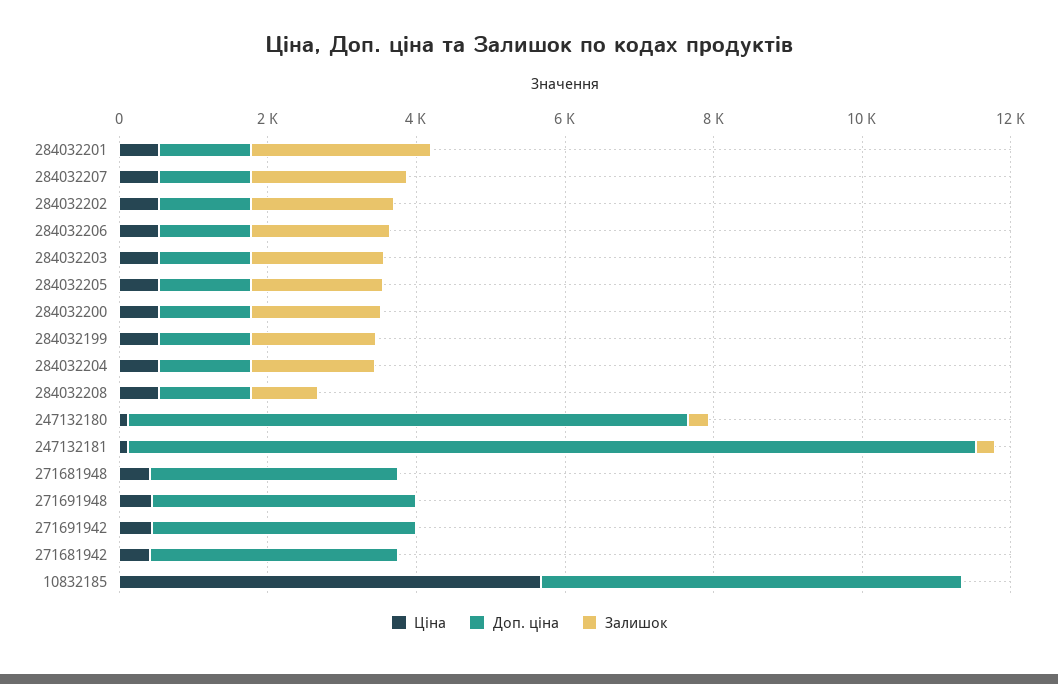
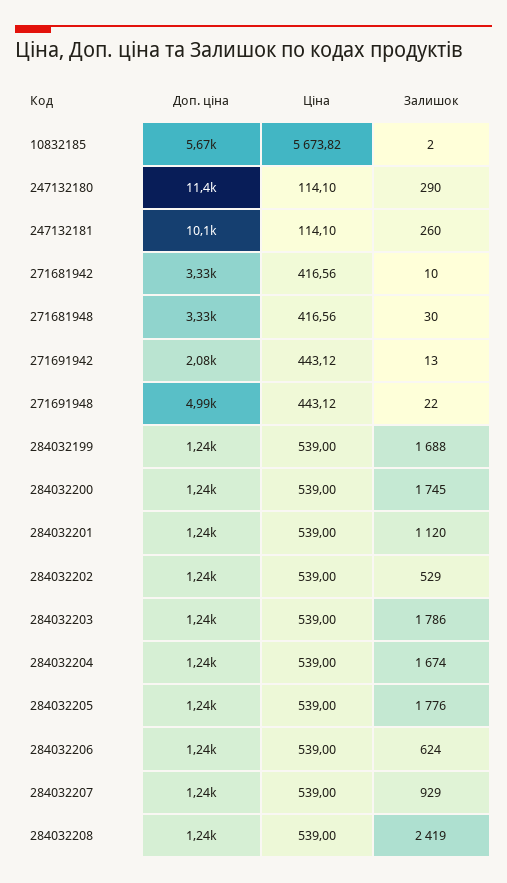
  {
    "Ціна": {
      "284032201": 539,
      "284032207": 539,
      "284032202": 539,
      "284032206": 539,
      "284032203": 539,
      "284032205": 539,
      "284032200": 539,
      "284032199": 539,
      "284032204": 539,
      "284032208": 539,
      "247132180": 114.1,
      "247132181": 114.1,
      "271681948": 416.56,
      "271691948": 443.12,
      "271691942": 443.12,
      "271681942": 416.56,
      "10832185": 5673.82
    },
    "Доп. ціна": {
      "284032201": 1240,
      "284032207": 1240,
      "284032202": 1240,
      "284032206": 1240,
      "284032203": 1240,
      "284032205": 1240,
      "284032200": 1240,
      "284032199": 1240,
      "284032204": 1240,
      "284032208": 1240,
-     "247132180": 7500,
+     "247132180": 11400,
-     "247132181": 11500,
+     "247132181": 10100,
      "271681948": 3330,
-     "271691948": 3500,
+     "271691948": 4990,
-     "271691942": 3500,
+     "271691942": 2080,
      "271681942": 3330,
      "10832185": 5670
    },
    "Залишок": {
-     "284032201": 2500,
+     "284032201": 1120,
-     "284032207": 2000,
+     "284032207": 929,
-     "284032202": 2000,
+     "284032202": 529,
-     "284032206": 2000,
+     "284032206": 624,
      "284032203": 1786,
      "284032205": 1776,
      "284032200": 1745,
      "284032199": 1688,
      "284032204": 1674,
-     "284032208": 1000,
+     "284032208": 2419,
      "247132180": 290,
      "247132181": 260,
      "271681948": 30,
      "271691948": 22,
      "271691942": 13,
      "271681942": 10,
      "10832185": 2
    }
  }

